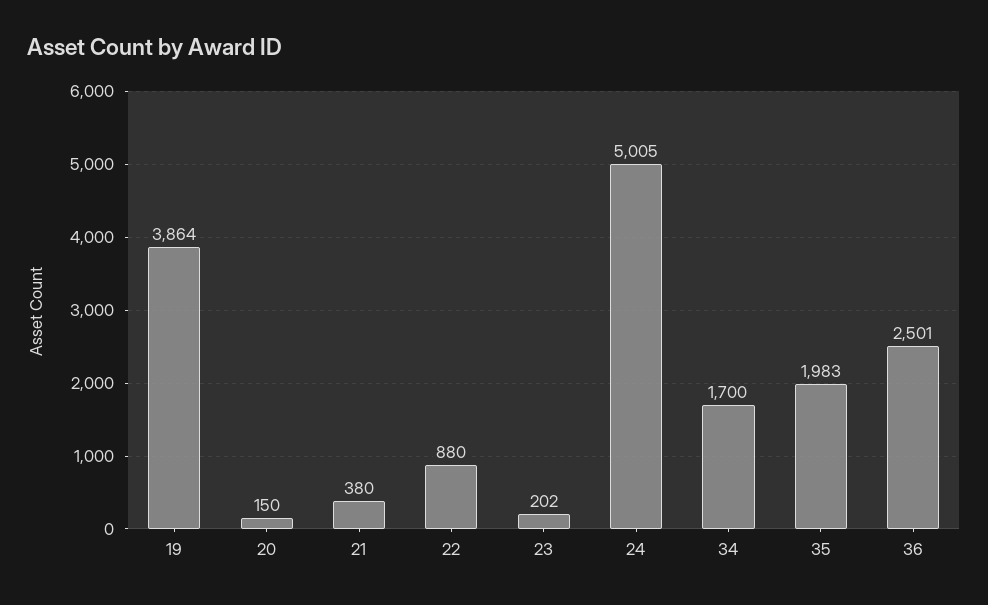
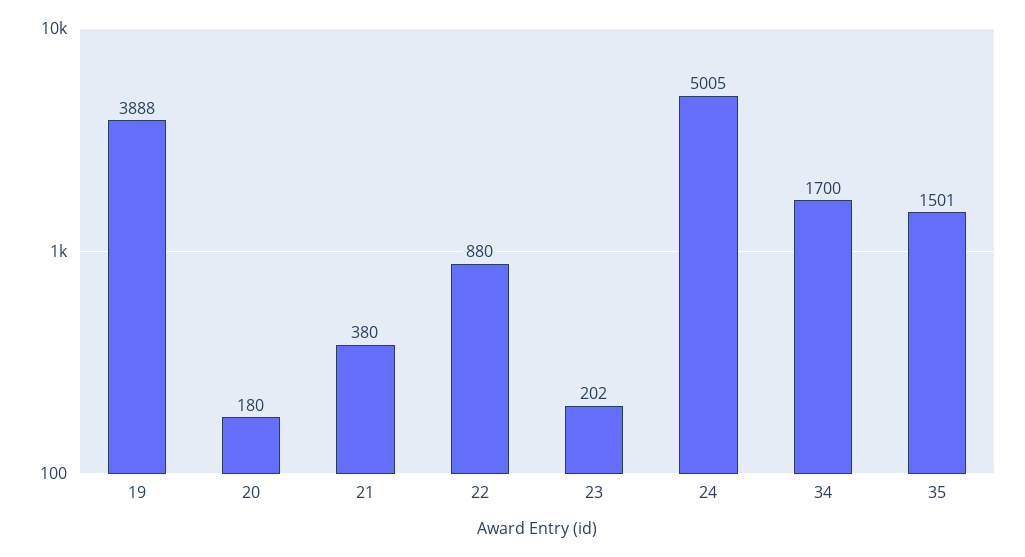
  {
-   "19": 3864,
+   "19": 3888,
-   "20": 150,
+   "20": 180,
    "21": 380,
    "22": 880,
    "23": 202,
    "24": 5005,
    "34": 1700,
-   "35": 1983,
+   "35": 1501
-   "36": 2501
  }

